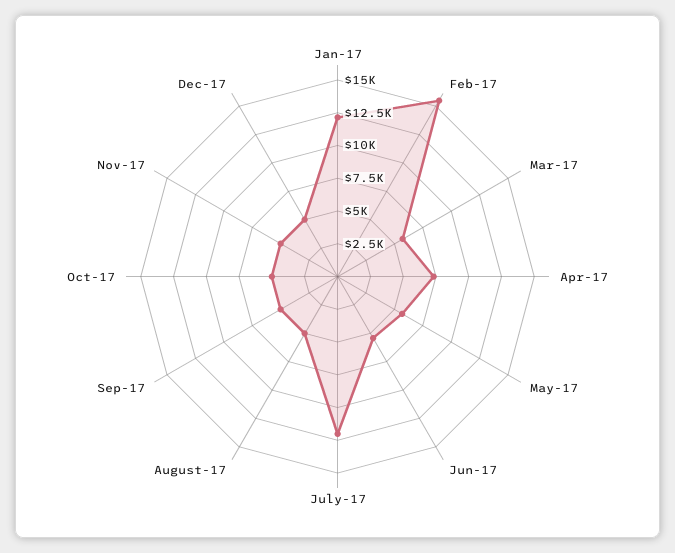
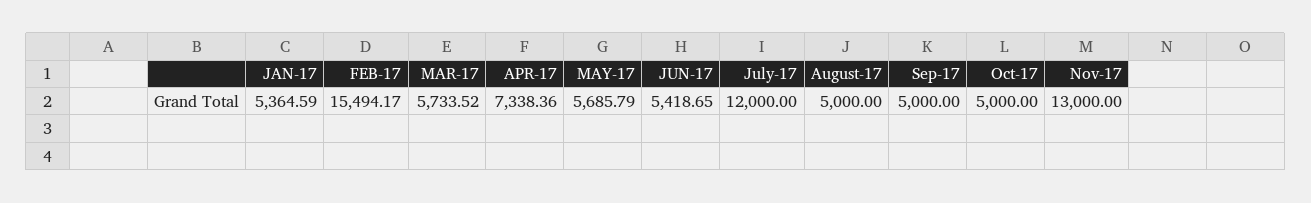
  {
-   "Jan-17": 12500,
+   "Jan-17": 5364.59,
    "Feb-17": 15494.17,
    "Mar-17": 5733.52,
    "Apr-17": 7338.36,
    "May-17": 5685.79,
    "Jun-17": 5418.65,
    "July-17": 12000,
    "August-17": 5000,
    "Sep-17": 5000,
    "Oct-17": 5000,
-   "Nov-17": 5000,
+   "Nov-17": 13000
-   "Dec-17": 5000
  }

